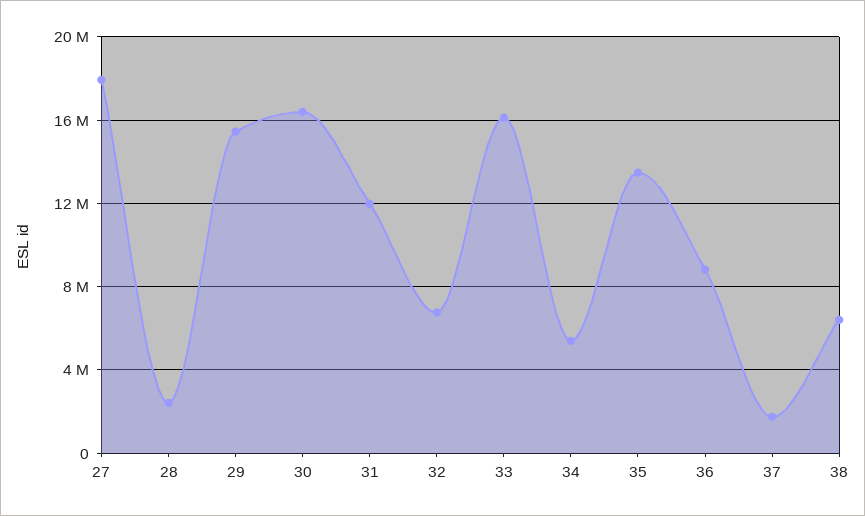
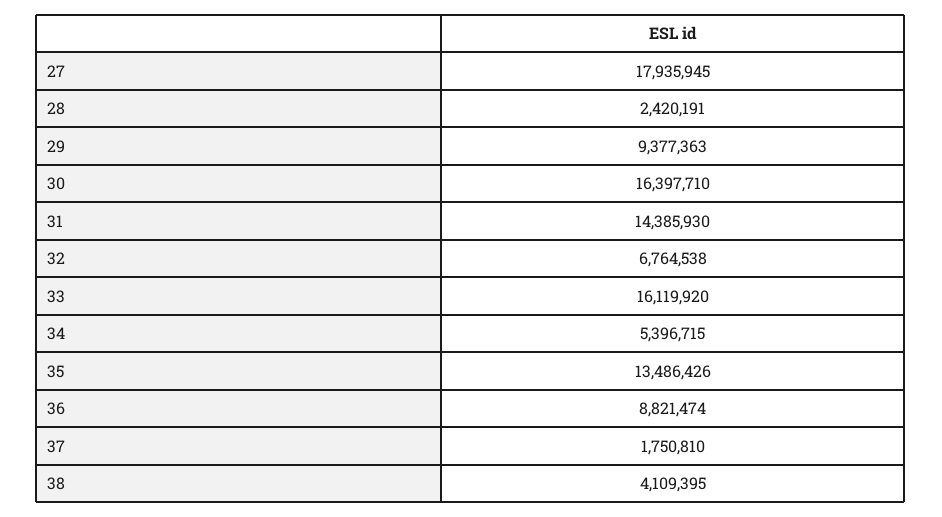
  {
    "27": 17935945,
    "28": 2420191,
-   "29": 15500000,
+   "29": 9377363,
    "30": 16397710,
-   "31": 12000000,
+   "31": 14385930,
    "32": 6764538,
    "33": 16119920,
    "34": 5396715,
    "35": 13486426,
    "36": 8821474,
    "37": 1750810,
-   "38": 6500000
+   "38": 4109395
  }

